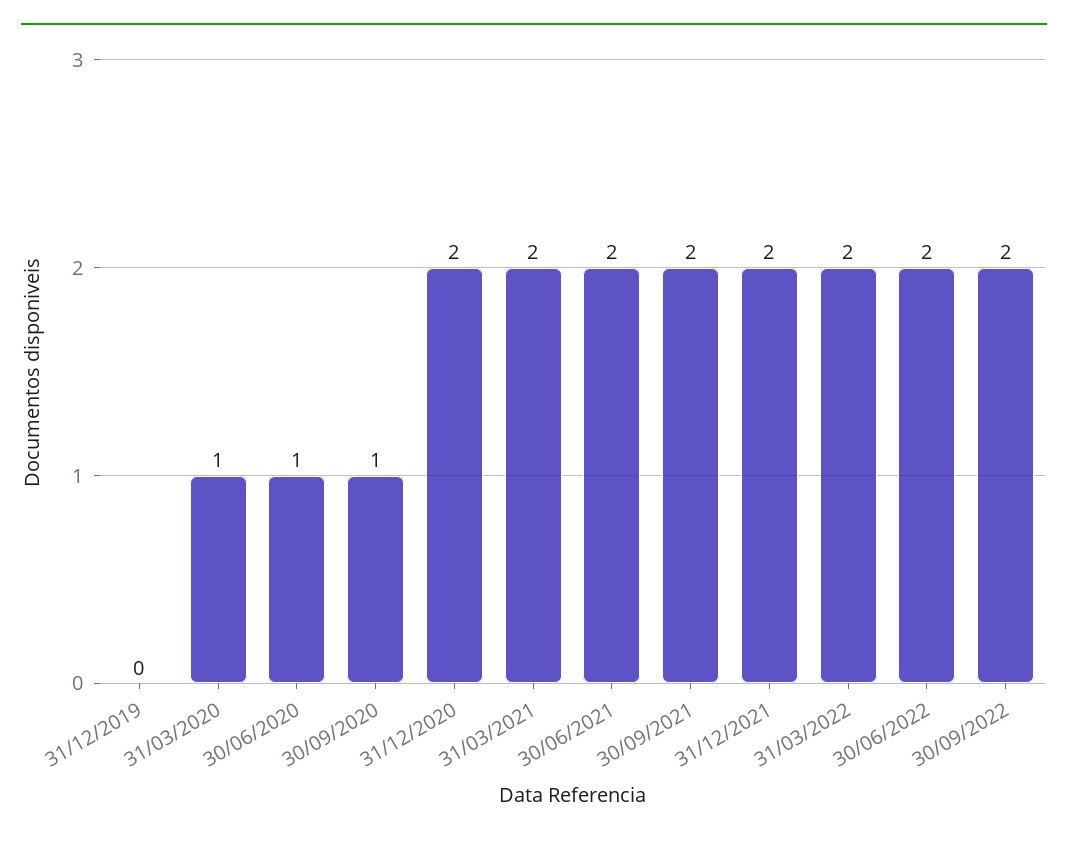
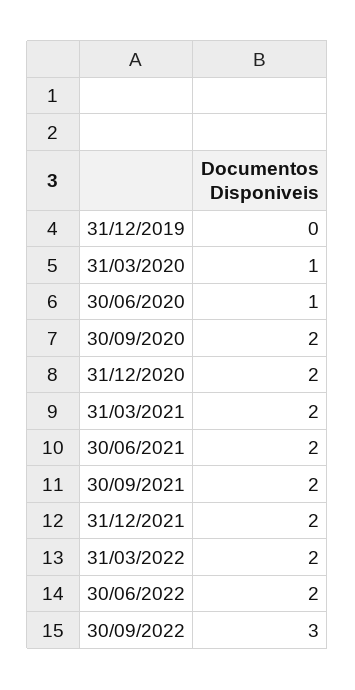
  {
    "31/12/2019": 0,
    "31/03/2020": 1,
    "30/06/2020": 1,
-   "30/09/2020": 1,
+   "30/09/2020": 2,
    "31/12/2020": 2,
    "31/03/2021": 2,
    "30/06/2021": 2,
    "30/09/2021": 2,
    "31/12/2021": 2,
    "31/03/2022": 2,
    "30/06/2022": 2,
-   "30/09/2022": 2
+   "30/09/2022": 3
  }

